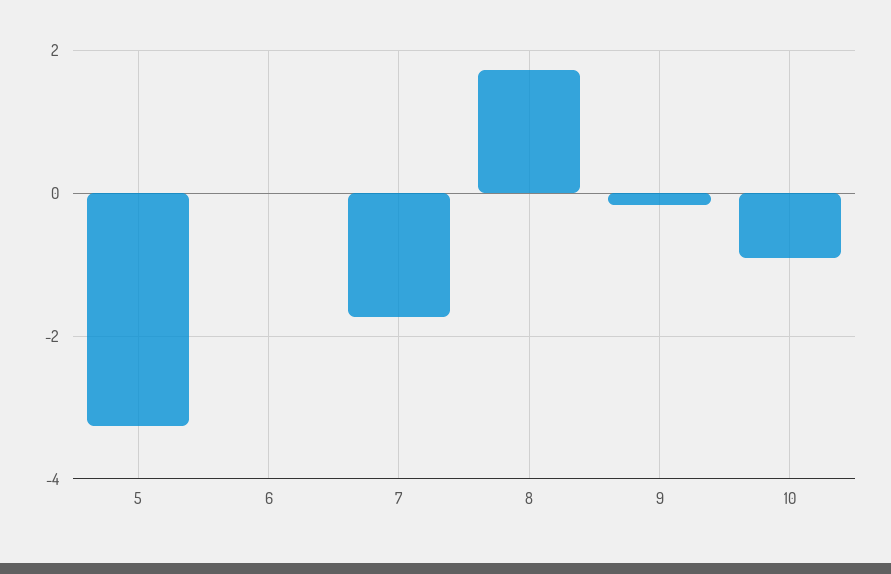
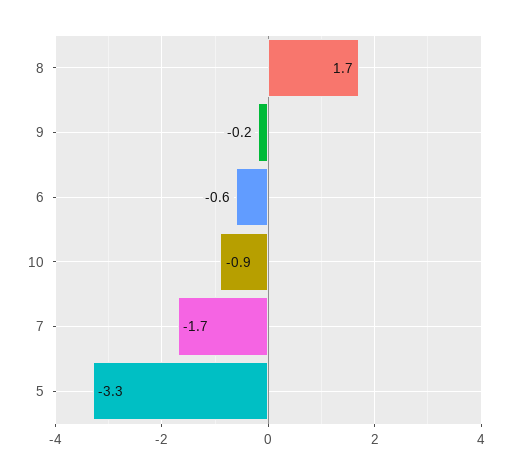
  {
    "5": -3.3,
-   "6": 0,
+   "6": -0.6,
    "7": -1.7,
    "8": 1.7,
    "9": -0.2,
    "10": -0.9
  }

